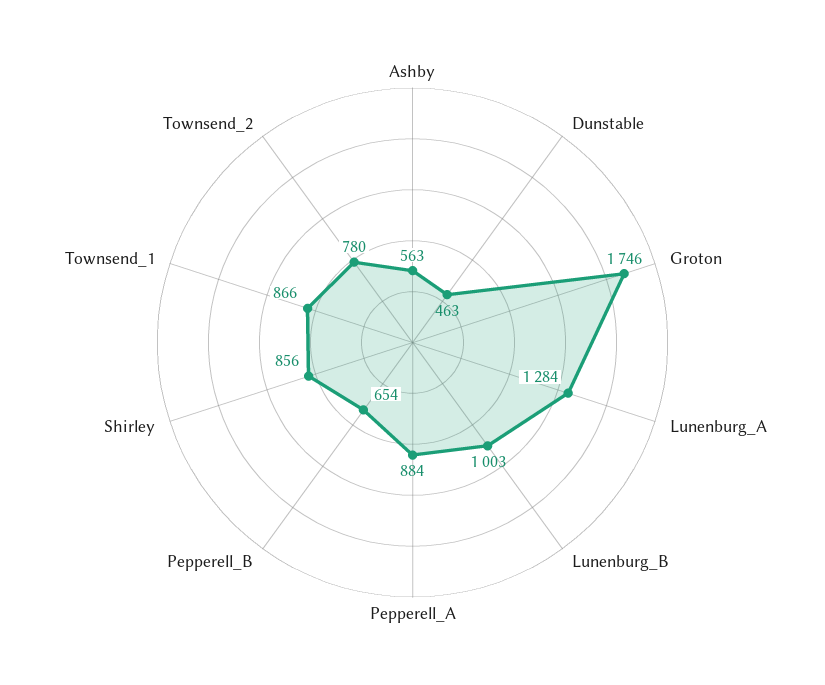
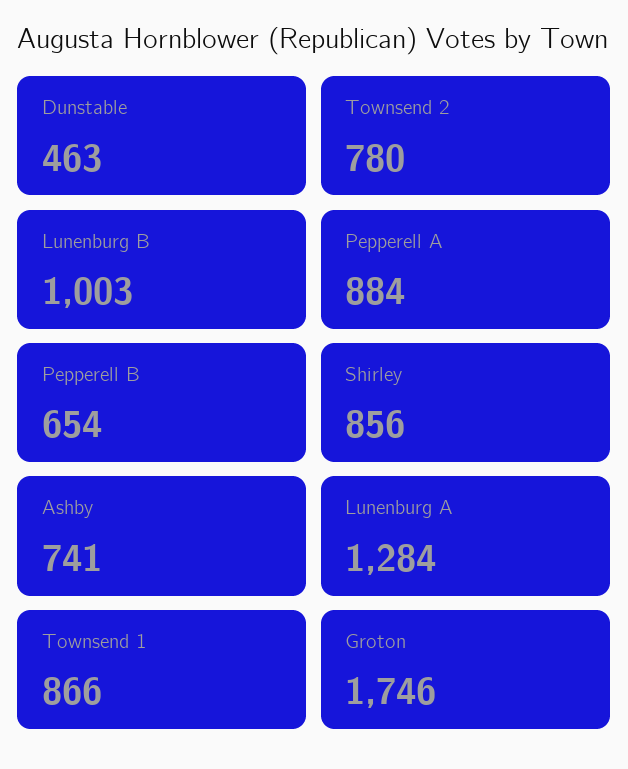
  {
-   "Ashby": 563,
+   "Ashby": 741,
    "Dunstable": 463,
    "Groton": 1746,
    "Lunenburg_A": 1284,
    "Lunenburg_B": 1003,
    "Pepperell_A": 884,
    "Pepperell_B": 654,
    "Shirley": 856,
    "Townsend_1": 866,
    "Townsend_2": 780
  }

